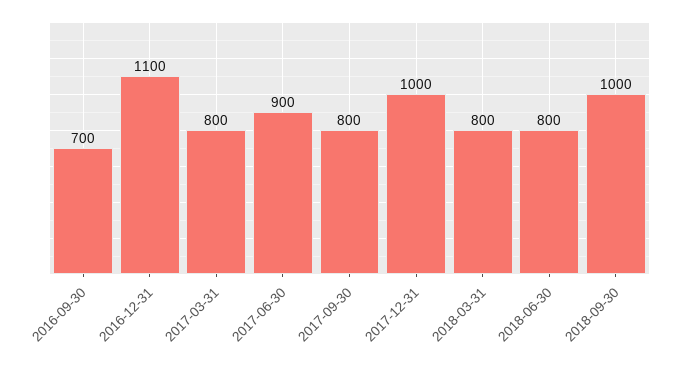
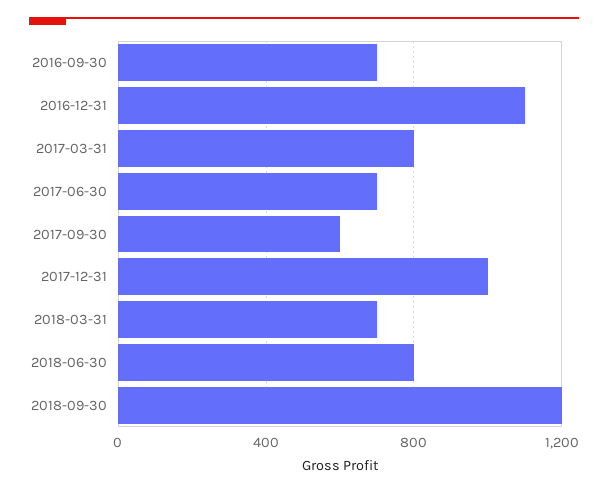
  {
    "2016-09-30": 700,
    "2016-12-31": 1100,
    "2017-03-31": 800,
-   "2017-06-30": 900,
+   "2017-06-30": 700,
-   "2017-09-30": 800,
+   "2017-09-30": 600,
    "2017-12-31": 1000,
-   "2018-03-31": 800,
+   "2018-03-31": 700,
    "2018-06-30": 800,
-   "2018-09-30": 1000
+   "2018-09-30": 1200
  }

